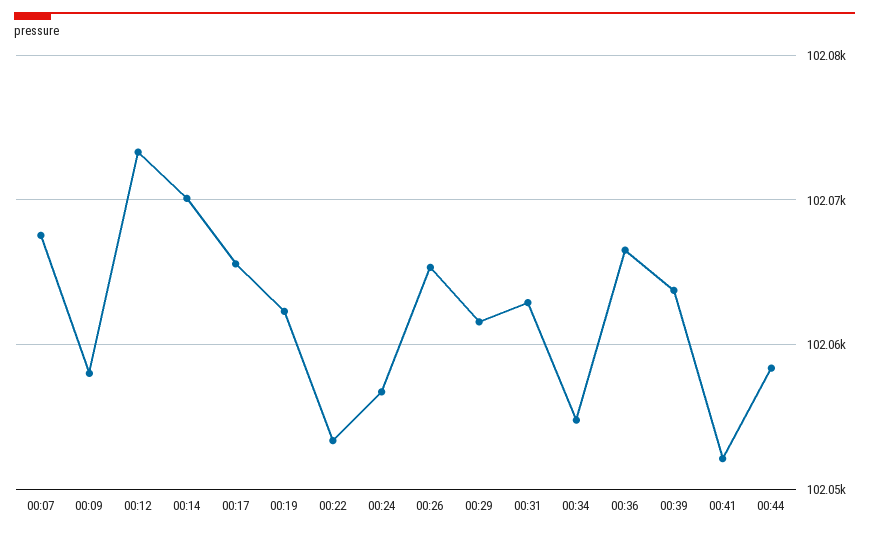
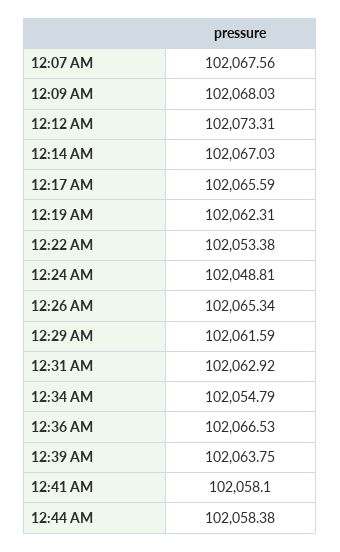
  {
    "00:07": 102067.56,
-   "00:09": 102058,
+   "00:09": 102068.03,
    "00:12": 102073.31,
-   "00:14": 102070,
+   "00:14": 102067.03,
    "00:17": 102065.59,
    "00:19": 102062.31,
    "00:22": 102053.38,
-   "00:24": 102057,
+   "00:24": 102048.81,
    "00:26": 102065.34,
    "00:29": 102061.59,
    "00:31": 102062.92,
    "00:34": 102054.79,
    "00:36": 102066.53,
    "00:39": 102063.75,
-   "00:41": 102052,
+   "00:41": 102058.1,
    "00:44": 102058.38
  }

